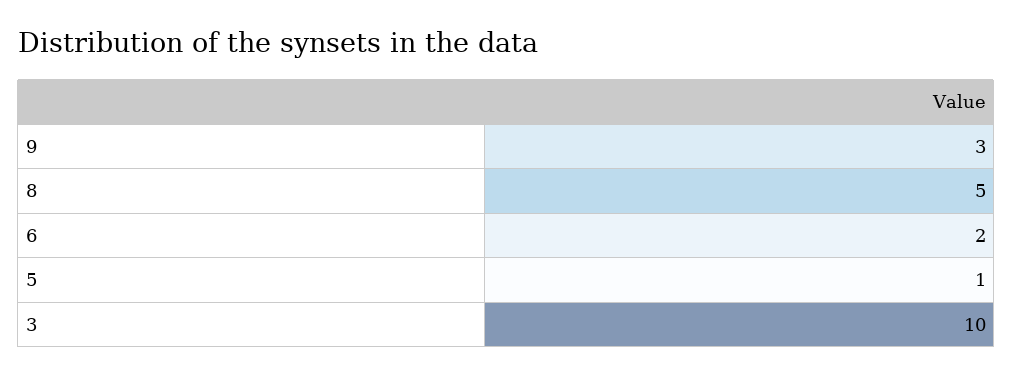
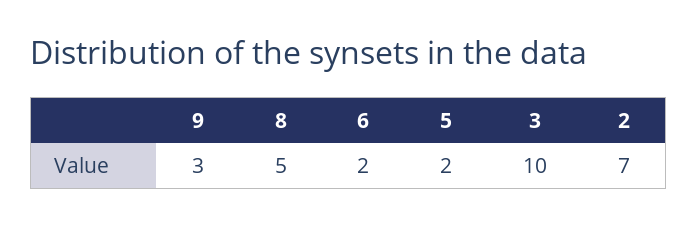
  {
    "9": 3,
    "8": 5,
    "6": 2,
-   "5": 1,
+   "5": 2,
-   "3": 10
+   "3": 10,
+   "2": 7
  }

